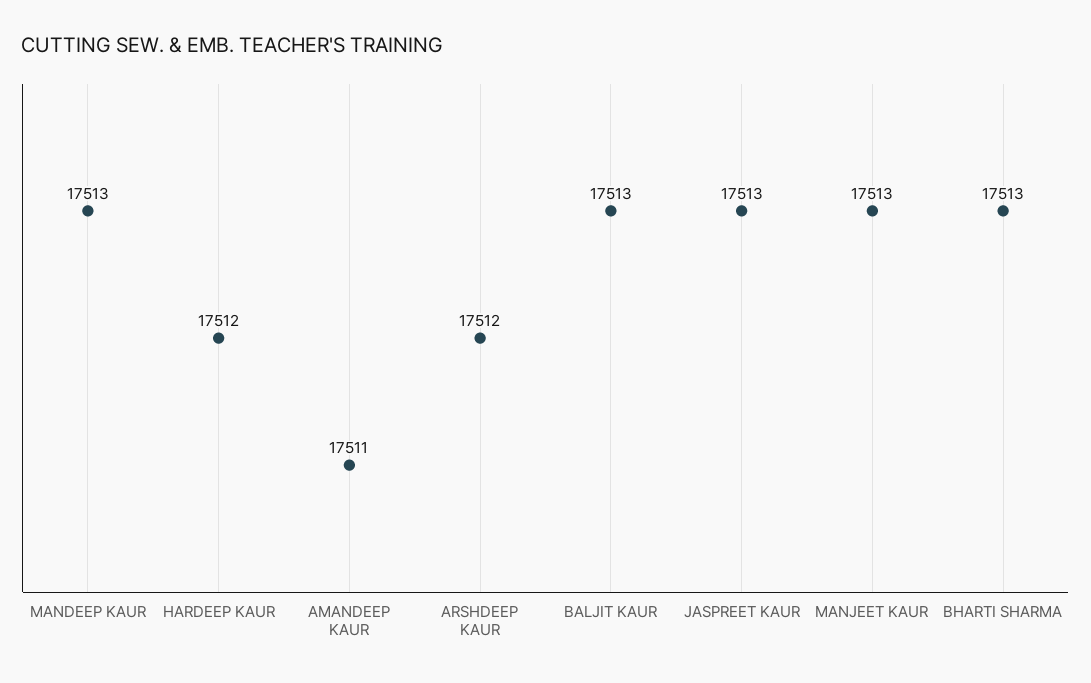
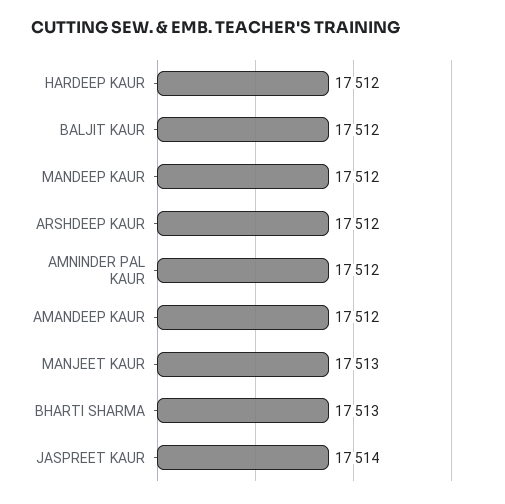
  {
-   "MANDEEP KAUR": 17513,
+   "MANDEEP KAUR": 17512,
    "HARDEEP KAUR": 17512,
-   "AMANDEEP KAUR": 17511,
+   "AMANDEEP KAUR": 17512,
    "ARSHDEEP KAUR": 17512,
-   "BALJIT KAUR": 17513,
+   "BALJIT KAUR": 17512,
-   "JASPREET KAUR": 17513,
+   "JASPREET KAUR": 17514,
    "MANJEET KAUR": 17513,
-   "BHARTI SHARMA": 17513
+   "BHARTI SHARMA": 17513,
+   "AMNINDER PAL KAUR": 17512
  }

